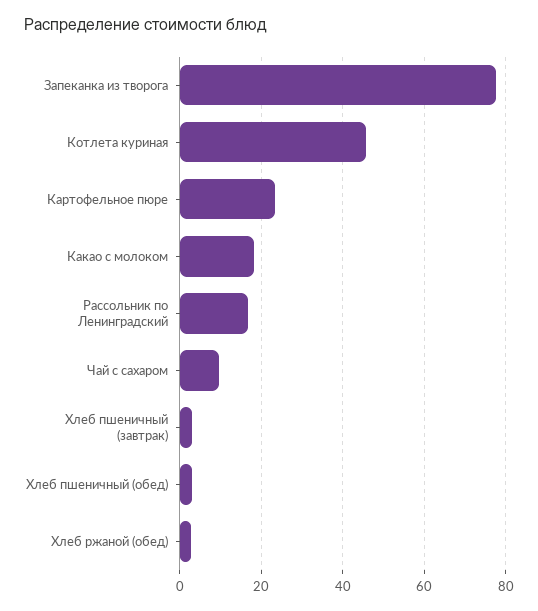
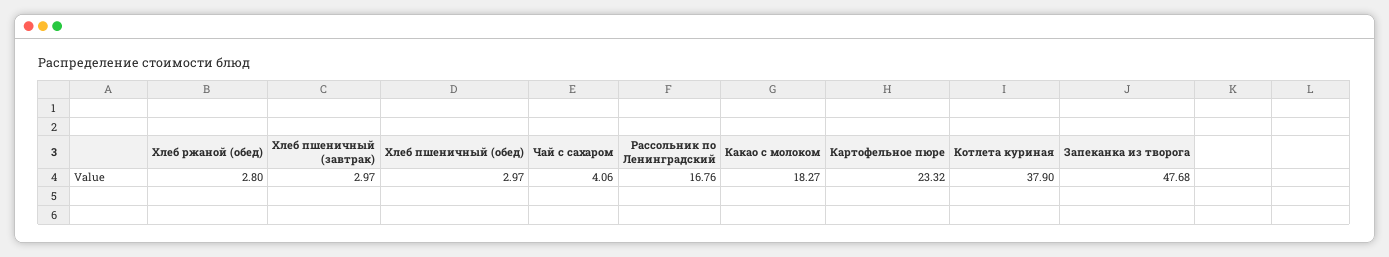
  {
-   "Запеканка из творога": 78,
+   "Запеканка из творога": 47.68,
-   "Котлета куриная": 46,
+   "Котлета куриная": 37.9,
    "Картофельное пюре": 23.32,
    "Какао с молоком": 18.27,
    "Рассольник по Ленинградский": 16.76,
-   "Чай с сахаром": 10,
+   "Чай с сахаром": 4.06,
    "Хлеб пшеничный (завтрак)": 2.97,
    "Хлеб пшеничный (обед)": 2.97,
    "Хлеб ржаной (обед)": 2.8
  }

